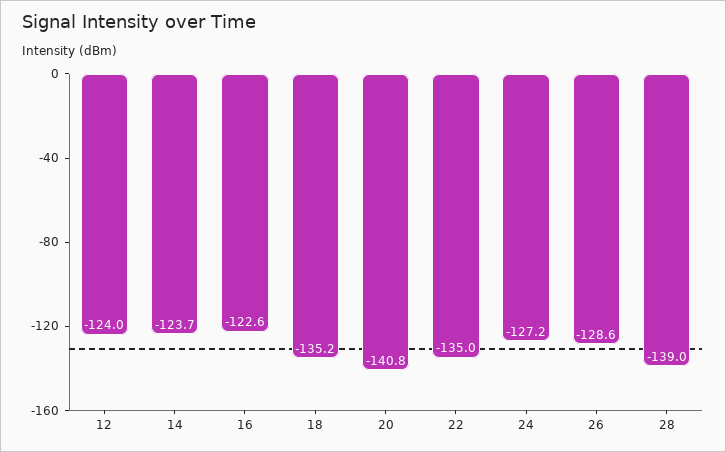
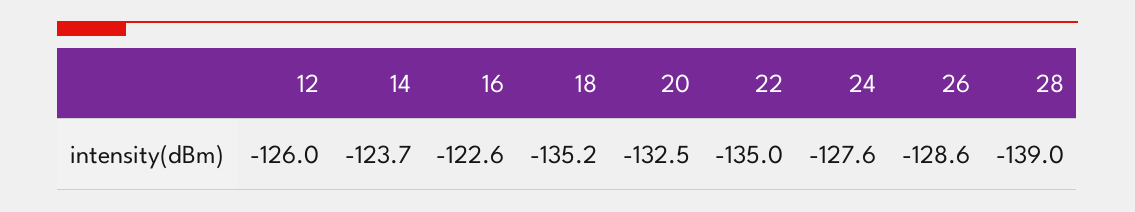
  {
-   "12": -124,
+   "12": -126,
    "14": -123.7,
    "16": -122.6,
    "18": -135.2,
-   "20": -140.8,
+   "20": -132.5,
    "22": -135,
-   "24": -127.2,
+   "24": -127.6,
    "26": -128.6,
    "28": -139
  }

